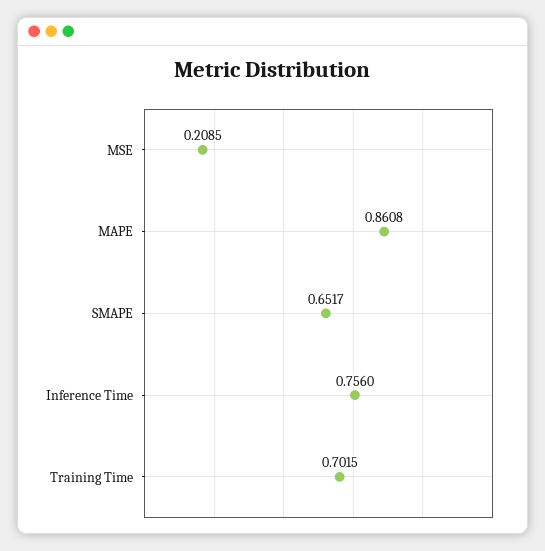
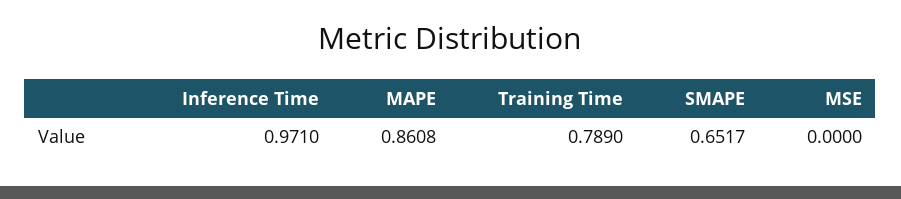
  {
-   "MSE": 0.2085,
+   "MSE": 0,
    "MAPE": 0.8608,
    "SMAPE": 0.6517,
-   "Inference Time": 0.756,
+   "Inference Time": 0.971,
-   "Training Time": 0.7015
+   "Training Time": 0.789
  }

